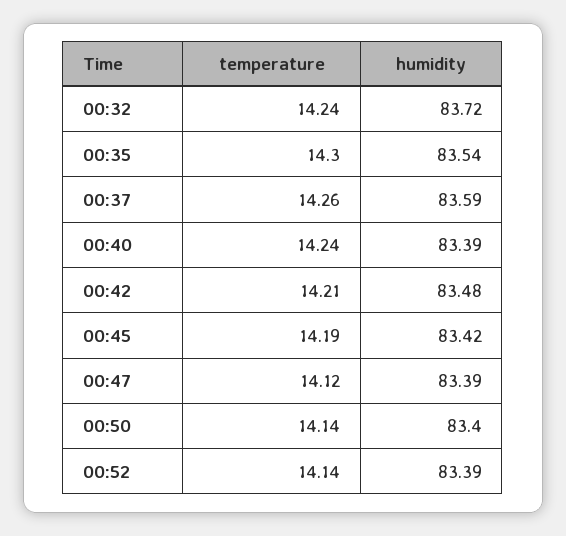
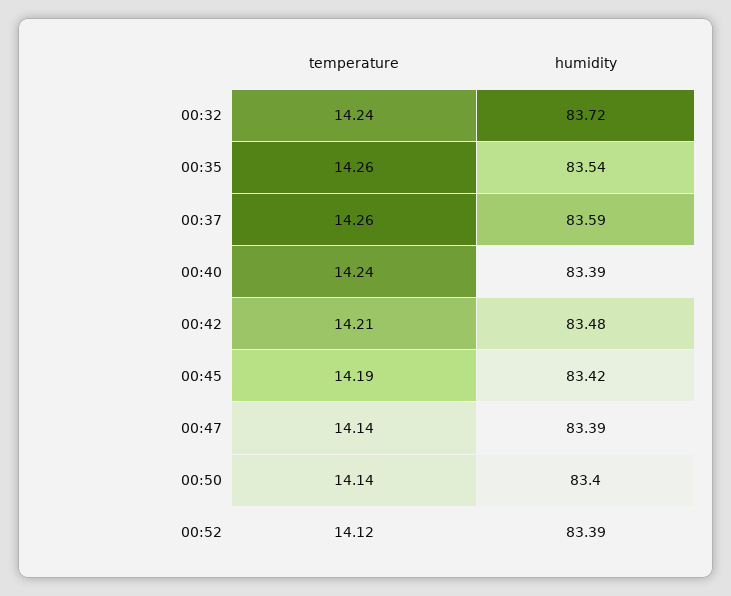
  {
    "temperature": {
      "00:32": 14.24,
-     "00:35": 14.3,
+     "00:35": 14.26,
      "00:37": 14.26,
      "00:40": 14.24,
      "00:42": 14.21,
      "00:45": 14.19,
-     "00:47": 14.12,
+     "00:47": 14.14,
      "00:50": 14.14,
-     "00:52": 14.14
+     "00:52": 14.12
    },
    "humidity": {
      "00:32": 83.72,
      "00:35": 83.54,
      "00:37": 83.59,
      "00:40": 83.39,
      "00:42": 83.48,
      "00:45": 83.42,
      "00:47": 83.39,
      "00:50": 83.4,
      "00:52": 83.39
    }
  }

